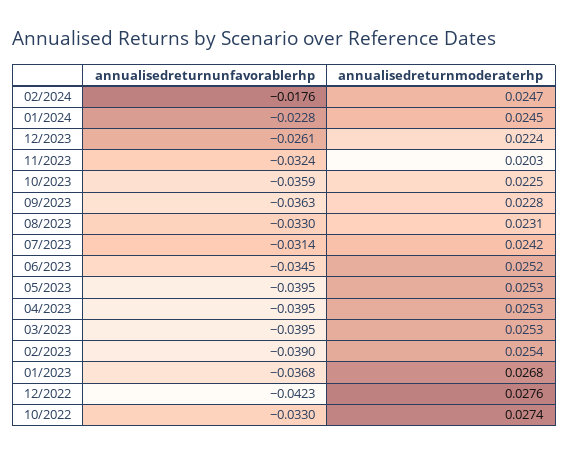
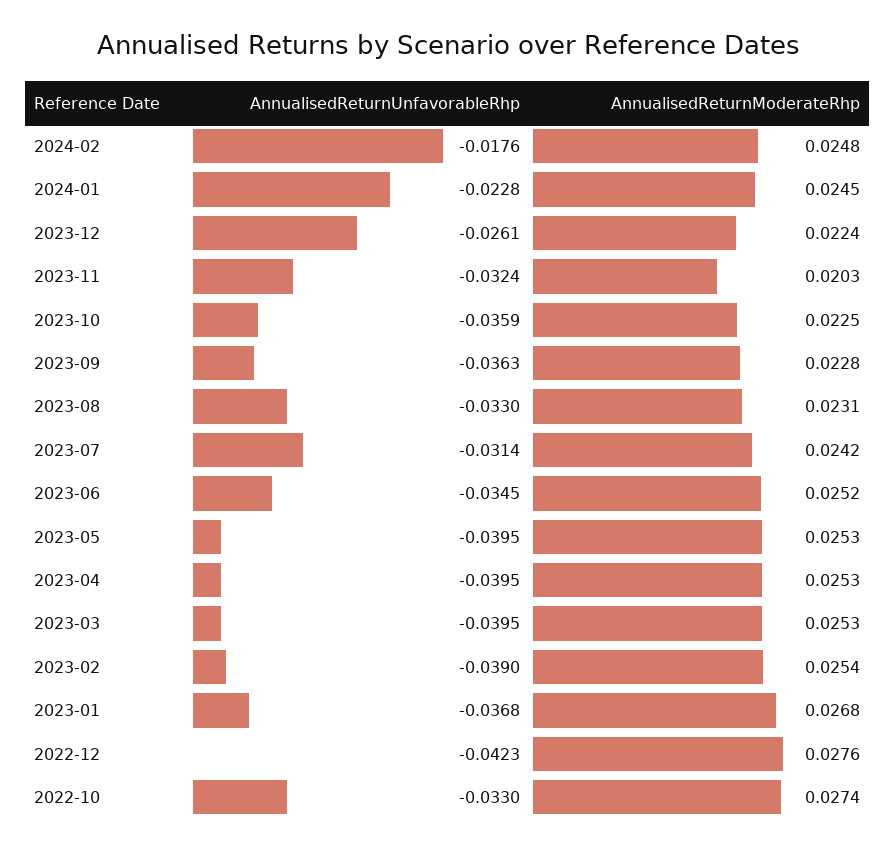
  {
    "annualisedreturnunfavorablerhp": {
      "02/2024": -0.0176,
      "01/2024": -0.0228,
      "12/2023": -0.0261,
      "11/2023": -0.0324,
      "10/2023": -0.0359,
      "09/2023": -0.0363,
      "08/2023": -0.033,
      "07/2023": -0.0314,
      "06/2023": -0.0345,
      "05/2023": -0.0395,
      "04/2023": -0.0395,
      "03/2023": -0.0395,
      "02/2023": -0.039,
      "01/2023": -0.0368,
      "12/2022": -0.0423,
      "10/2022": -0.033
    },
    "annualisedreturnmoderaterhp": {
-     "02/2024": 0.0247,
+     "02/2024": 0.0248,
      "01/2024": 0.0245,
      "12/2023": 0.0224,
      "11/2023": 0.0203,
      "10/2023": 0.0225,
      "09/2023": 0.0228,
      "08/2023": 0.0231,
      "07/2023": 0.0242,
      "06/2023": 0.0252,
      "05/2023": 0.0253,
      "04/2023": 0.0253,
      "03/2023": 0.0253,
      "02/2023": 0.0254,
      "01/2023": 0.0268,
      "12/2022": 0.0276,
      "10/2022": 0.0274
    }
  }

